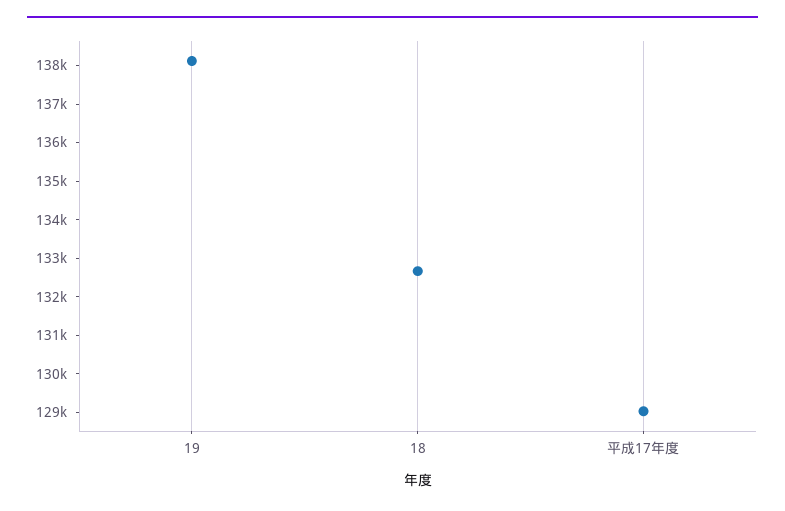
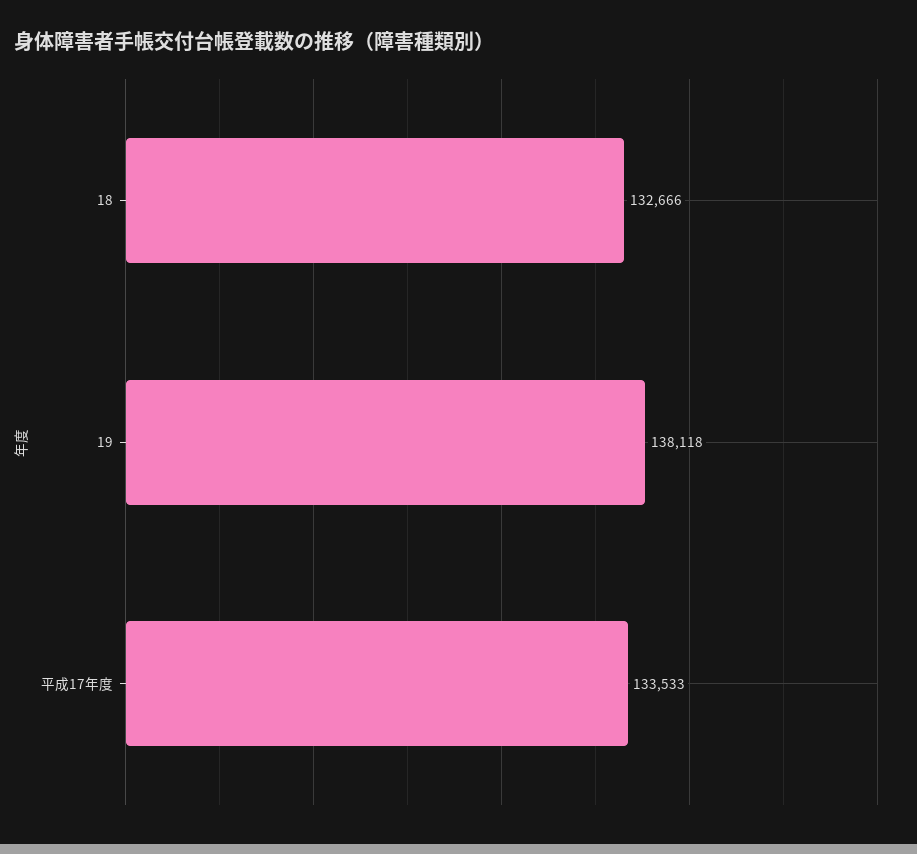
  {
    "19": 138118,
    "18": 132666,
-   "平成17年度": 129000
+   "平成17年度": 133533
  }

